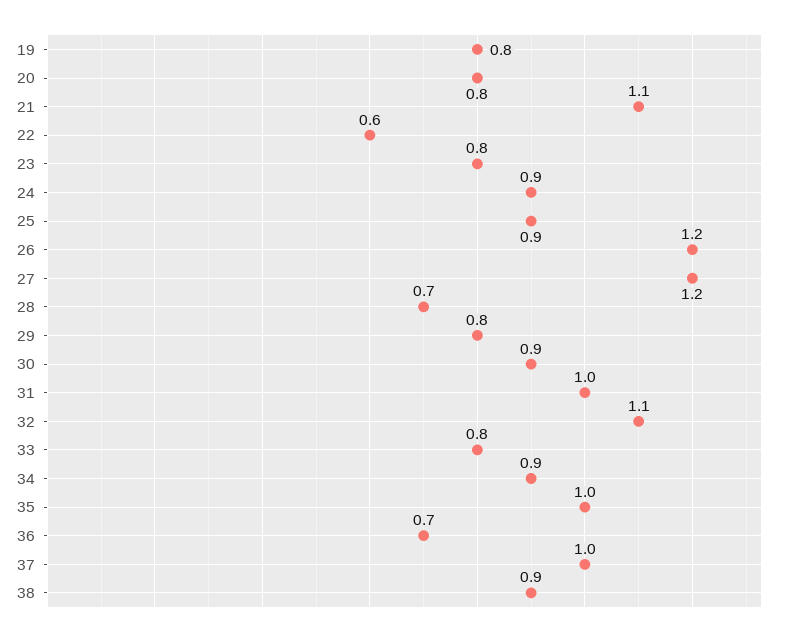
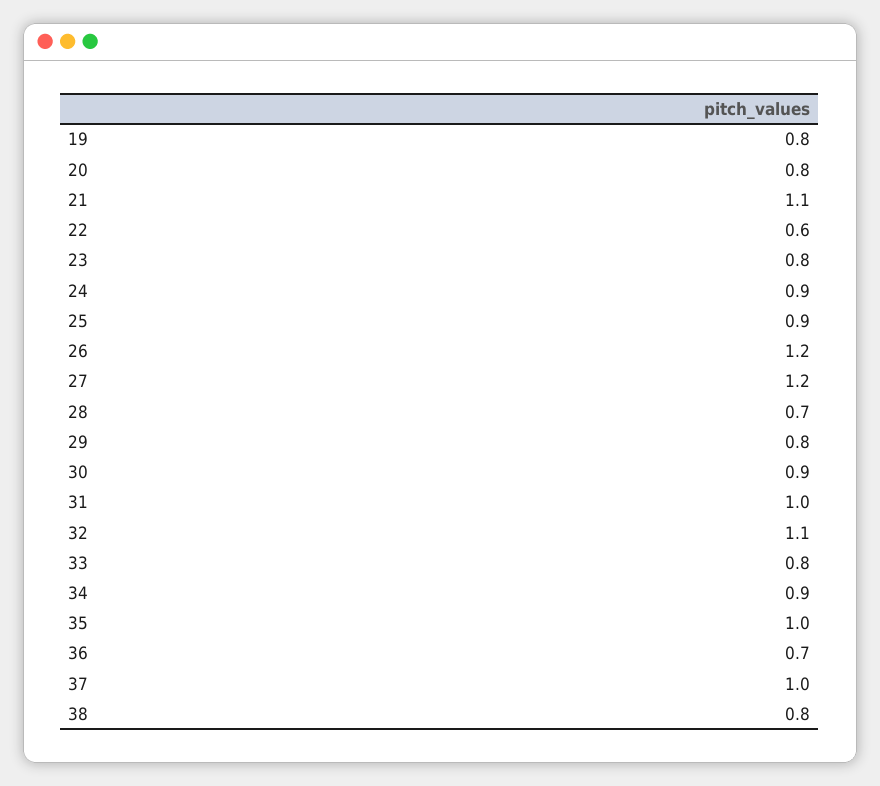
  {
    "19": 0.8,
    "20": 0.8,
    "21": 1.1,
    "22": 0.6,
    "23": 0.8,
    "24": 0.9,
    "25": 0.9,
    "26": 1.2,
    "27": 1.2,
    "28": 0.7,
    "29": 0.8,
    "30": 0.9,
    "31": 1,
    "32": 1.1,
    "33": 0.8,
    "34": 0.9,
    "35": 1,
    "36": 0.7,
    "37": 1,
-   "38": 0.9
+   "38": 0.8
  }

